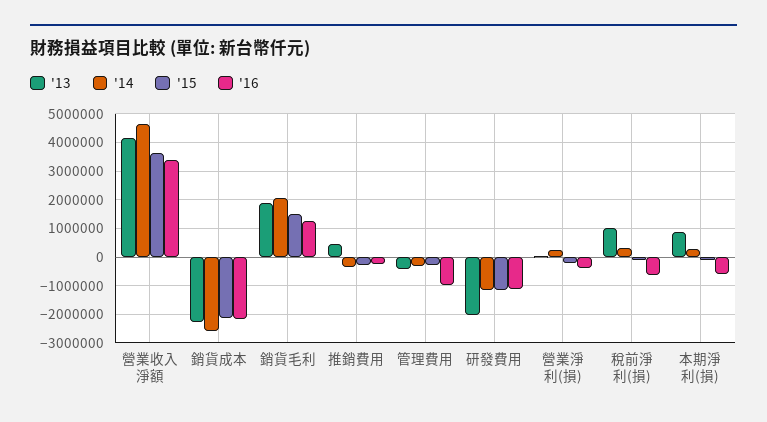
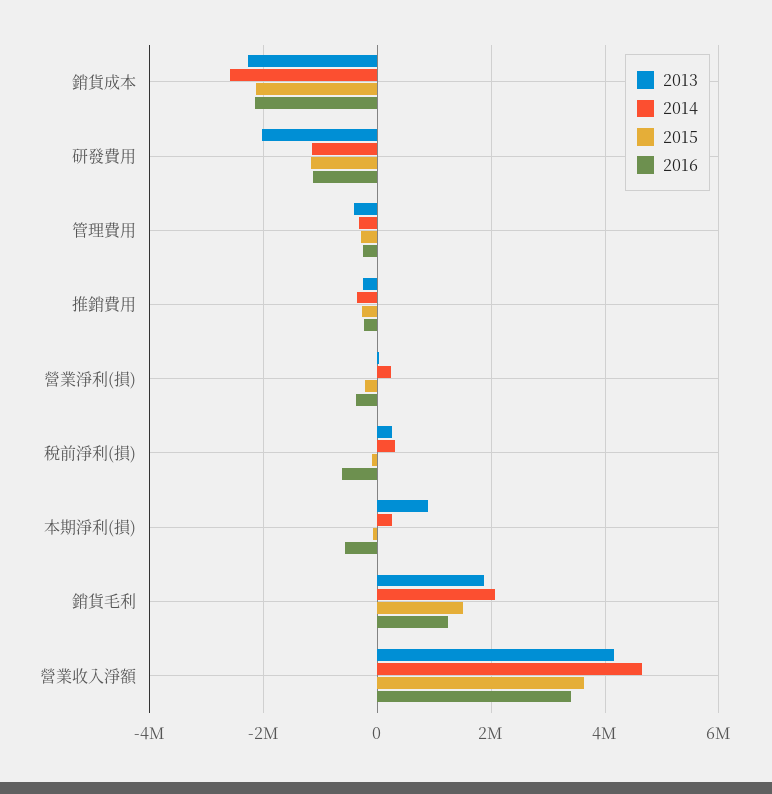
  {
    "'13": {
      "營業收入淨額": 4200000,
      "銷貨成本": -2200000,
      "銷貨毛利": 1800000,
-     "推銷費用": 500000,
+     "推銷費用": -200000,
      "管理費用": -400000,
      "研發費用": -2000000,
      "營業淨利(損)": 0,
-     "稅前淨利(損)": 1000000,
+     "稅前淨利(損)": 200000,
      "本期淨利(損)": 800000
    },
    "'14": {
      "營業收入淨額": 4600000,
      "銷貨成本": -2600000,
      "銷貨毛利": 2000000,
      "推銷費用": -400000,
      "管理費用": -400000,
      "研發費用": -1200000,
      "營業淨利(損)": 200000,
      "稅前淨利(損)": 400000,
      "本期淨利(損)": 200000
    },
    "'15": {
      "營業收入淨額": 3600000,
      "銷貨成本": -2200000,
      "銷貨毛利": 1600000,
      "推銷費用": -200000,
      "管理費用": -200000,
      "研發費用": -1200000,
      "營業淨利(損)": -200000,
      "稅前淨利(損)": 0,
      "本期淨利(損)": 0
    },
    "'16": {
      "營業收入淨額": 3400000,
      "銷貨成本": -2200000,
      "銷貨毛利": 1200000,
      "推銷費用": -200000,
-     "管理費用": -1000000,
+     "管理費用": -200000,
      "研發費用": -1200000,
      "營業淨利(損)": -400000,
      "稅前淨利(損)": -600000,
      "本期淨利(損)": -600000
    }
  }

